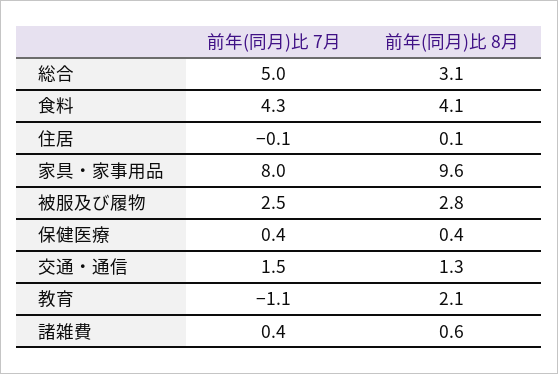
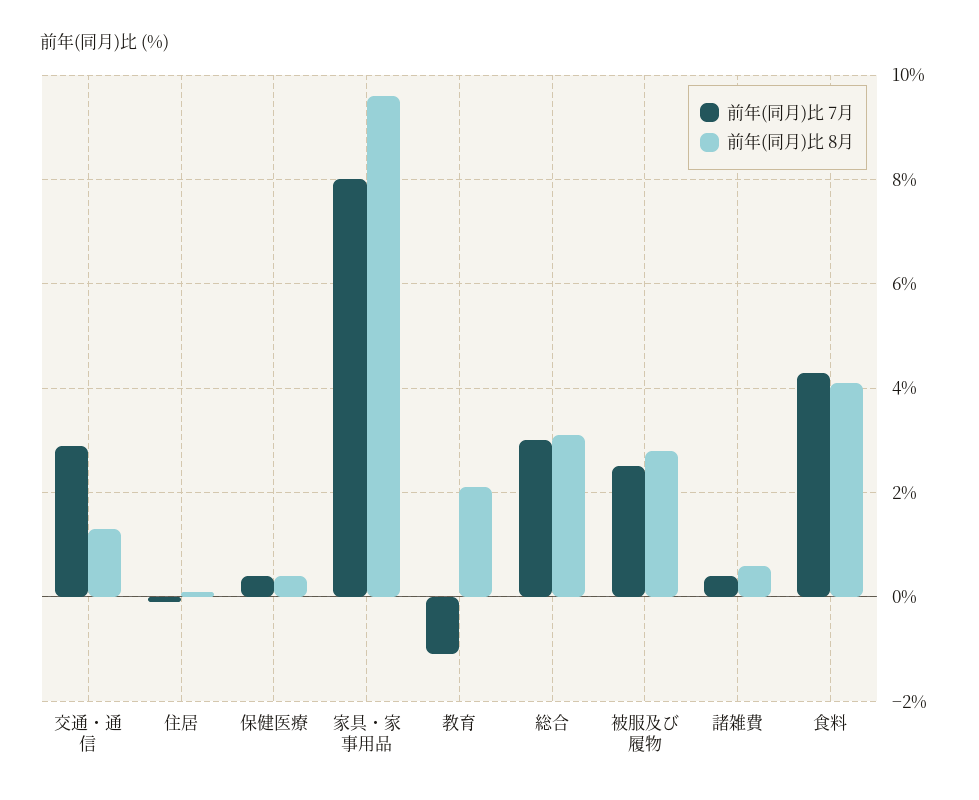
  {
    "前年(同月)比 7月": {
-     "総合": 5,
+     "総合": 3,
      "食料": 4.3,
      "住居": -0.1,
      "家具・家事用品": 8,
      "被服及び履物": 2.5,
      "保健医療": 0.4,
-     "交通・通信": 1.5,
+     "交通・通信": 3,
      "教育": -1.1,
      "諸雑費": 0.4
    },
    "前年(同月)比 8月": {
      "総合": 3.1,
      "食料": 4.1,
      "住居": 0.1,
      "家具・家事用品": 9.6,
      "被服及び履物": 2.8,
      "保健医療": 0.4,
      "交通・通信": 1.3,
      "教育": 2.1,
      "諸雑費": 0.6
    }
  }

